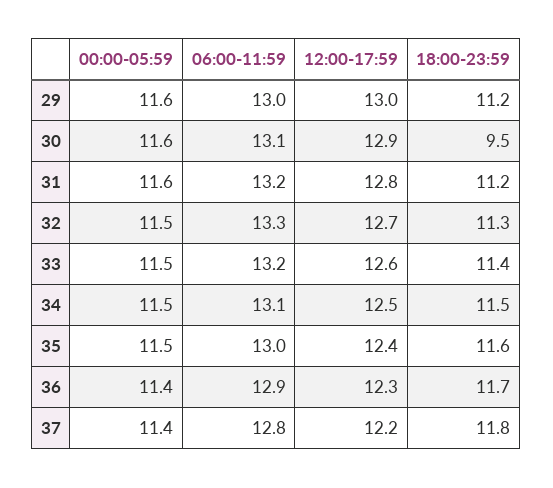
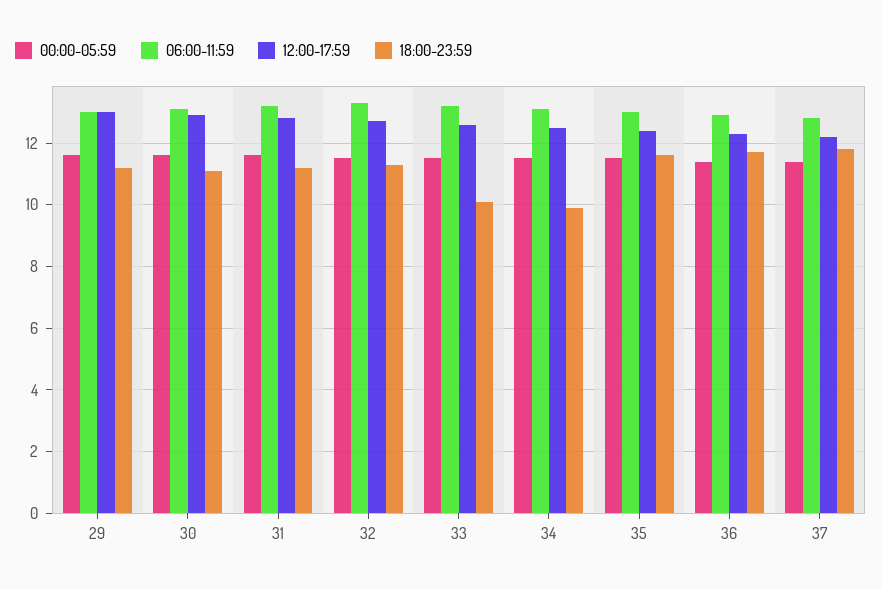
  {
    "00:00-05:59": {
      "29": 11.6,
      "30": 11.6,
      "31": 11.6,
      "32": 11.5,
      "33": 11.5,
      "34": 11.5,
      "35": 11.5,
      "36": 11.4,
      "37": 11.4
    },
    "06:00-11:59": {
      "29": 13,
      "30": 13.1,
      "31": 13.2,
      "32": 13.3,
      "33": 13.2,
      "34": 13.1,
      "35": 13,
      "36": 12.9,
      "37": 12.8
    },
    "12:00-17:59": {
      "29": 13,
      "30": 12.9,
      "31": 12.8,
      "32": 12.7,
      "33": 12.6,
      "34": 12.5,
      "35": 12.4,
      "36": 12.3,
      "37": 12.2
    },
    "18:00-23:59": {
      "29": 11.2,
-     "30": 9.5,
+     "30": 11,
      "31": 11.2,
      "32": 11.3,
-     "33": 11.4,
+     "33": 10,
-     "34": 11.5,
+     "34": 10,
      "35": 11.6,
      "36": 11.7,
      "37": 11.8
    }
  }

